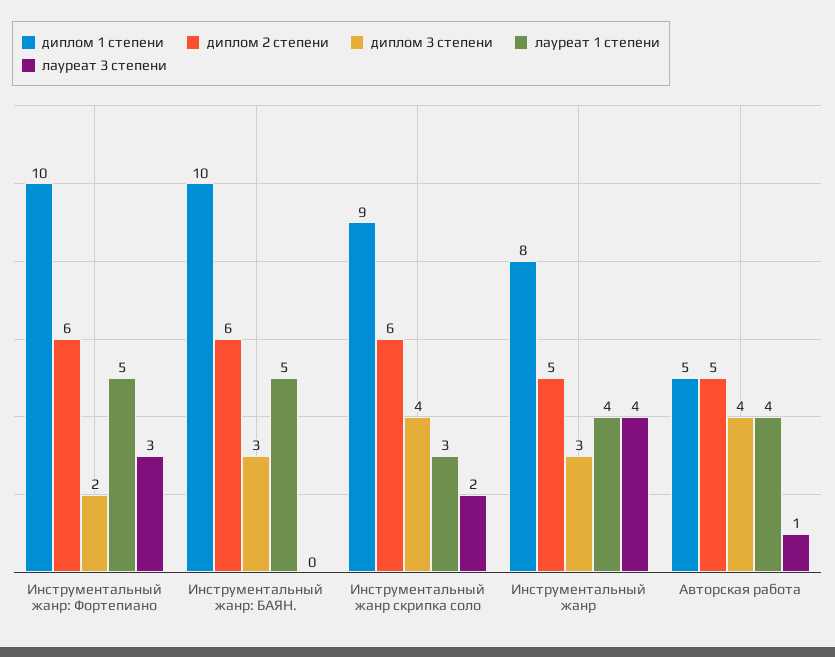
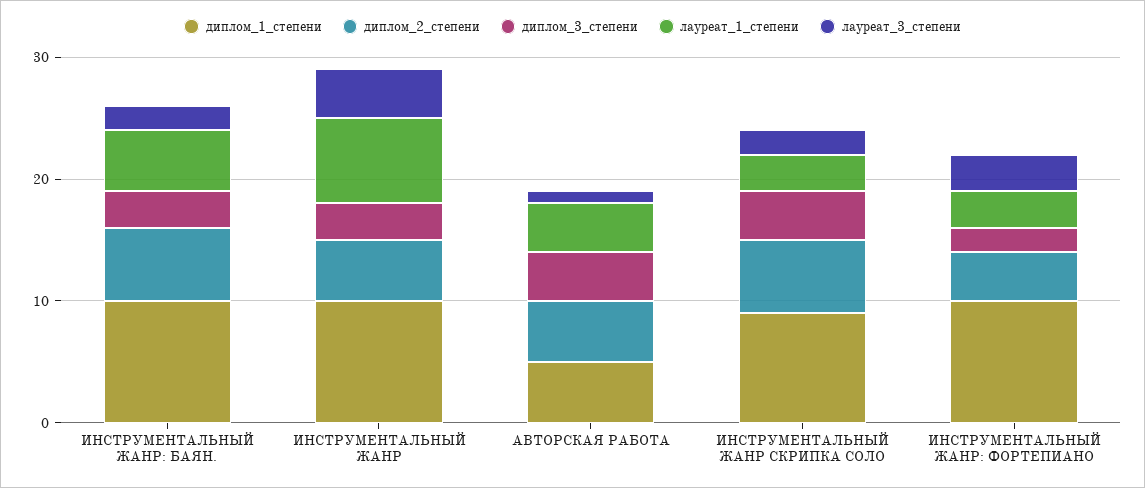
  {
    "диплом 1 степени": {
      "Инструментальный жанр: Фортепиано": 10,
      "Инструментальный жанр: БАЯН.": 10,
      "Инструментальный жанр скрипка соло": 9,
-     "Инструментальный жанр": 8,
+     "Инструментальный жанр": 10,
      "Авторская работа": 5
    },
    "диплом 2 степени": {
-     "Инструментальный жанр: Фортепиано": 6,
+     "Инструментальный жанр: Фортепиано": 4,
      "Инструментальный жанр: БАЯН.": 6,
      "Инструментальный жанр скрипка соло": 6,
      "Инструментальный жанр": 5,
      "Авторская работа": 5
    },
    "диплом 3 степени": {
      "Инструментальный жанр: Фортепиано": 2,
      "Инструментальный жанр: БАЯН.": 3,
      "Инструментальный жанр скрипка соло": 4,
      "Инструментальный жанр": 3,
      "Авторская работа": 4
    },
    "лауреат 1 степени": {
-     "Инструментальный жанр: Фортепиано": 5,
+     "Инструментальный жанр: Фортепиано": 3,
      "Инструментальный жанр: БАЯН.": 5,
      "Инструментальный жанр скрипка соло": 3,
-     "Инструментальный жанр": 4,
+     "Инструментальный жанр": 7,
      "Авторская работа": 4
    },
    "лауреат 3 степени": {
      "Инструментальный жанр: Фортепиано": 3,
-     "Инструментальный жанр: БАЯН.": 0,
+     "Инструментальный жанр: БАЯН.": 2,
      "Инструментальный жанр скрипка соло": 2,
      "Инструментальный жанр": 4,
      "Авторская работа": 1
    }
  }

